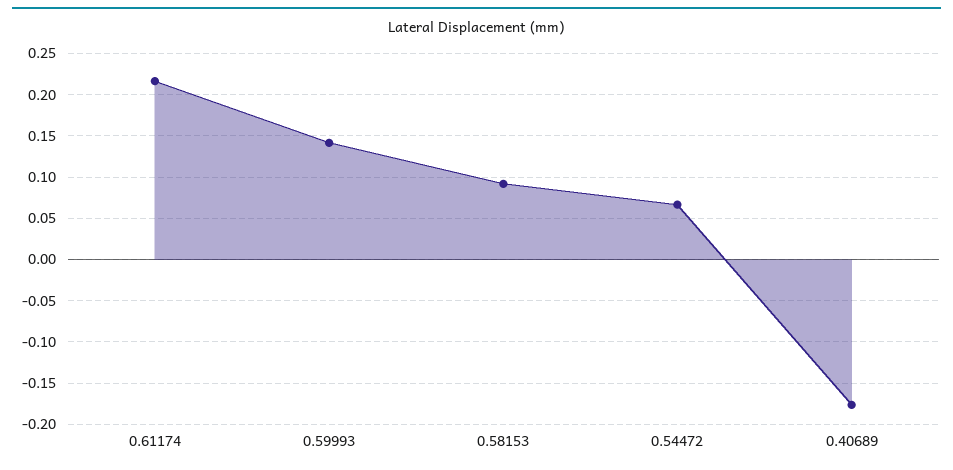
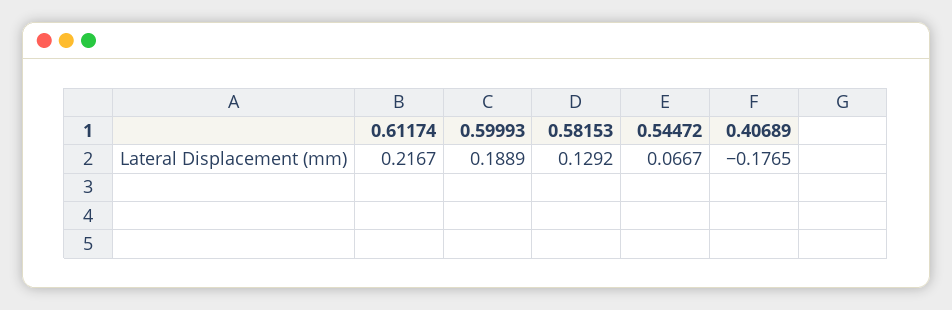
  {
    "0.61174": 0.2167,
-   "0.59993": 0.14,
+   "0.59993": 0.1889,
-   "0.58153": 0.09,
+   "0.58153": 0.1292,
    "0.54472": 0.0667,
    "0.40689": -0.1765
  }

